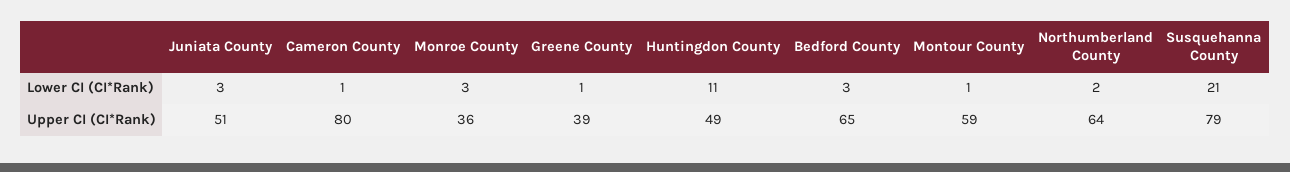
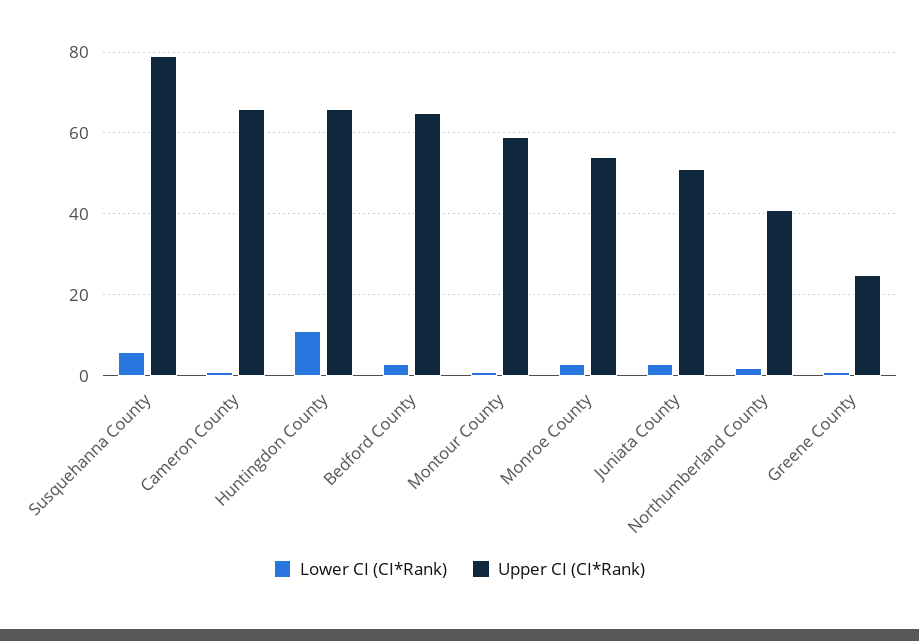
  {
    "Lower CI (CI*Rank)": {
      "Juniata County": 3,
      "Cameron County": 1,
      "Monroe County": 3,
      "Greene County": 1,
      "Huntingdon County": 11,
      "Bedford County": 3,
      "Montour County": 1,
      "Northumberland County": 2,
-     "Susquehanna County": 21
+     "Susquehanna County": 5
    },
    "Upper CI (CI*Rank)": {
      "Juniata County": 51,
-     "Cameron County": 80,
+     "Cameron County": 65,
-     "Monroe County": 36,
+     "Monroe County": 55,
-     "Greene County": 39,
+     "Greene County": 25,
-     "Huntingdon County": 49,
+     "Huntingdon County": 65,
      "Bedford County": 65,
      "Montour County": 59,
-     "Northumberland County": 64,
+     "Northumberland County": 40,
      "Susquehanna County": 79
    }
  }

